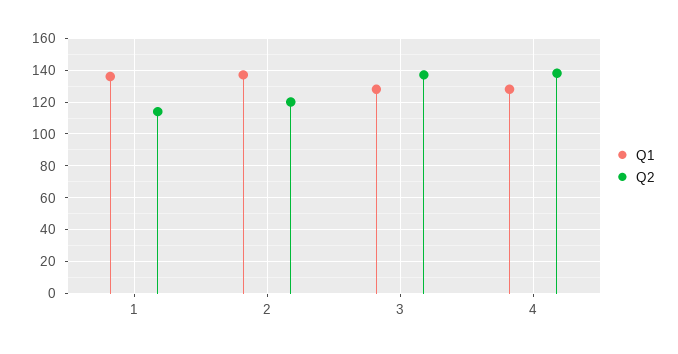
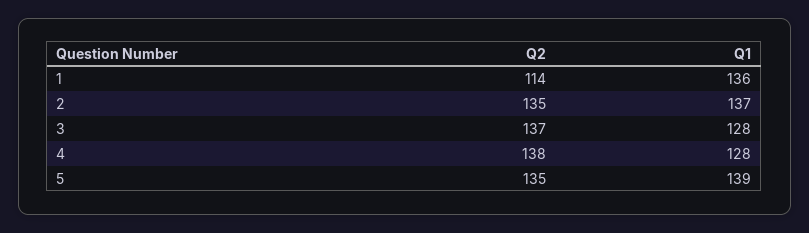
  {
    "Q1": {
      "1": 136,
      "2": 137,
      "3": 128,
-     "4": 128
+     "4": 128,
+     "5": 139
    },
    "Q2": {
      "1": 114,
-     "2": 120,
+     "2": 135,
      "3": 137,
-     "4": 138
+     "4": 138,
+     "5": 135
    }
  }

